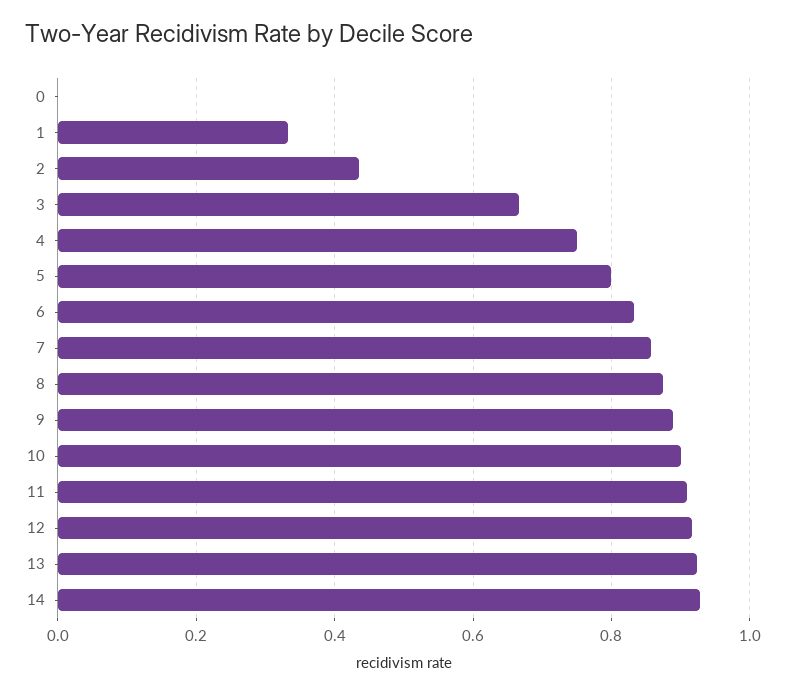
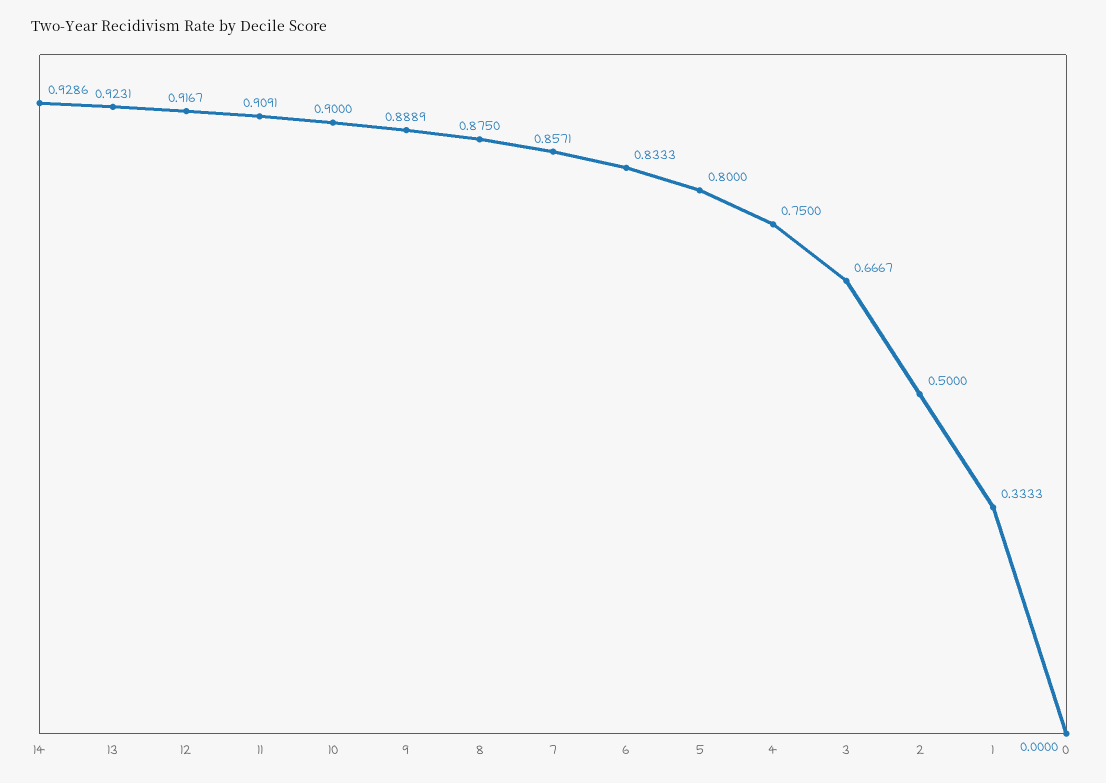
  {
    "0": 0,
    "1": 0.3333,
-   "2": 0.44,
+   "2": 0.5,
    "3": 0.6667,
    "4": 0.75,
    "5": 0.8,
    "6": 0.8333,
    "7": 0.8571,
    "8": 0.875,
    "9": 0.8889,
    "10": 0.9,
    "11": 0.9091,
    "12": 0.9167,
    "13": 0.9231,
    "14": 0.9286
  }

